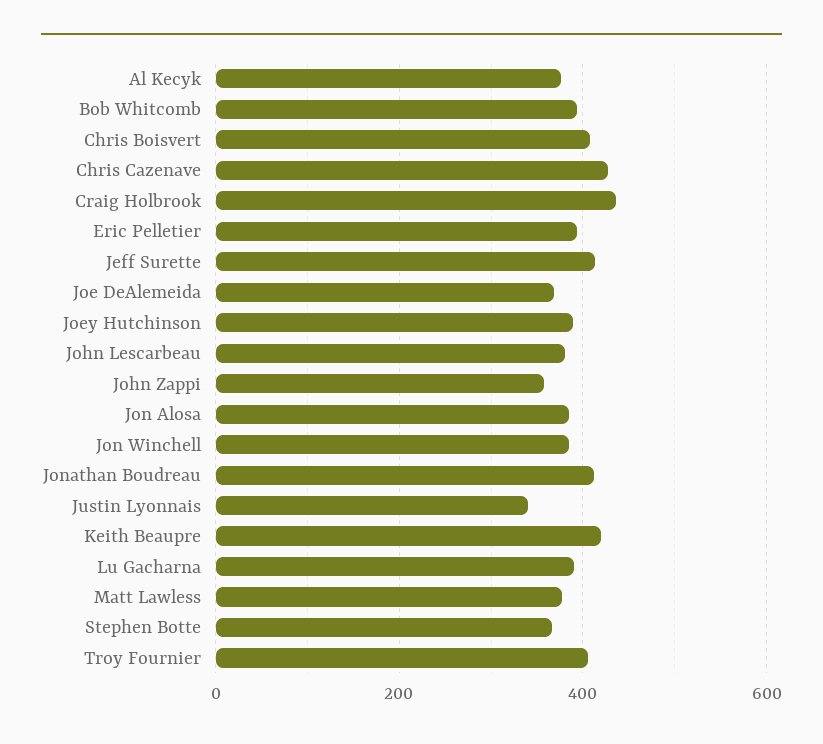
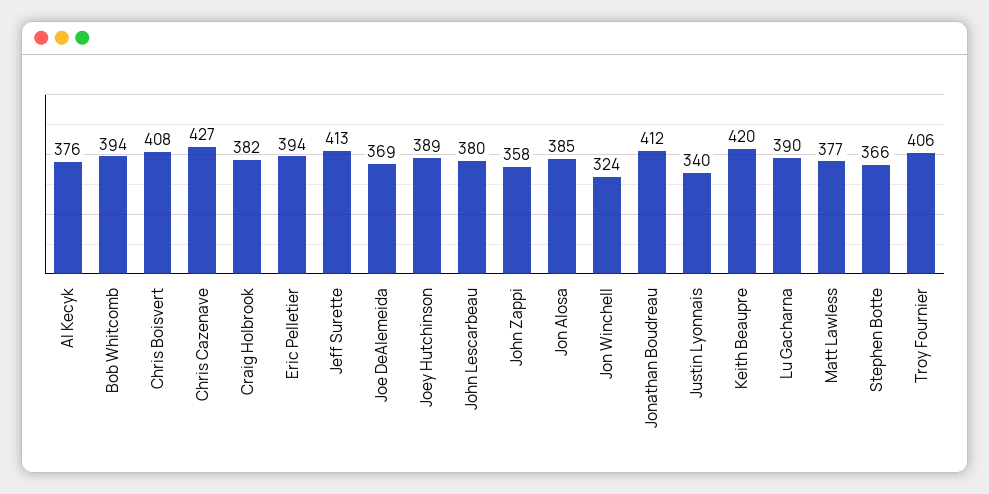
  {
    "Al Kecyk": 376,
    "Bob Whitcomb": 394,
    "Chris Boisvert": 408,
    "Chris Cazenave": 427,
-   "Craig Holbrook": 440,
+   "Craig Holbrook": 382,
    "Eric Pelletier": 394,
    "Jeff Surette": 413,
    "Joe DeAlemeida": 369,
    "Joey Hutchinson": 389,
    "John Lescarbeau": 380,
    "John Zappi": 358,
    "Jon Alosa": 385,
-   "Jon Winchell": 380,
+   "Jon Winchell": 324,
    "Jonathan Boudreau": 412,
    "Justin Lyonnais": 340,
    "Keith Beaupre": 420,
    "Lu Gacharna": 390,
    "Matt Lawless": 377,
    "Stephen Botte": 366,
    "Troy Fournier": 406
  }

